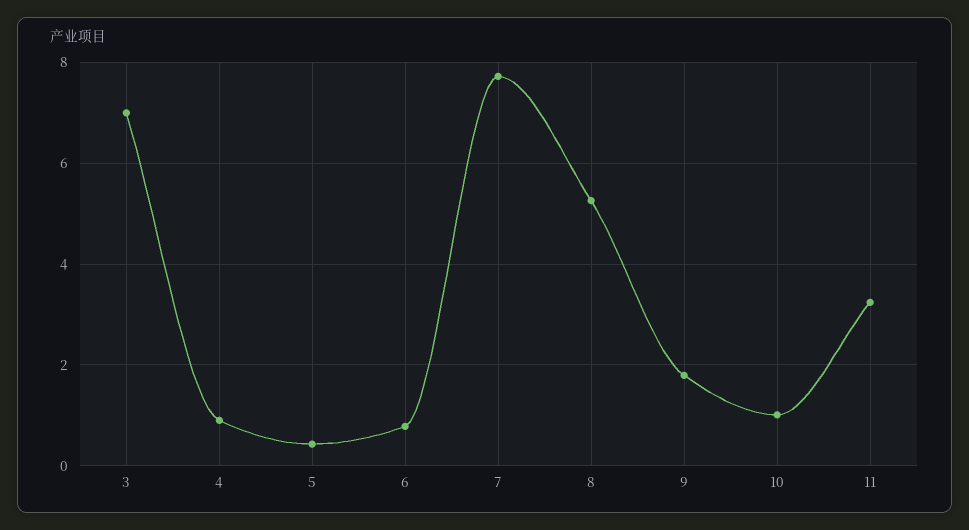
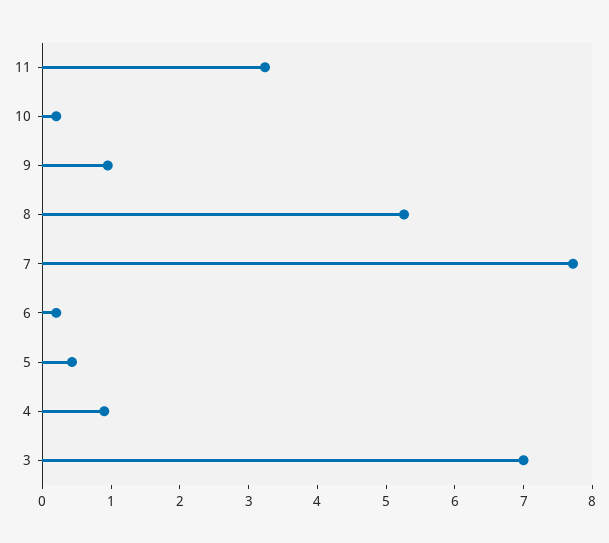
  {
    "3": 7,
    "4": 1,
    "5": 0.4,
-   "6": 0.8,
+   "6": 0.2,
    "7": 7.8,
    "8": 5.2,
-   "9": 1.8,
+   "9": 1,
-   "10": 1,
+   "10": 0.2,
    "11": 3.2
  }

